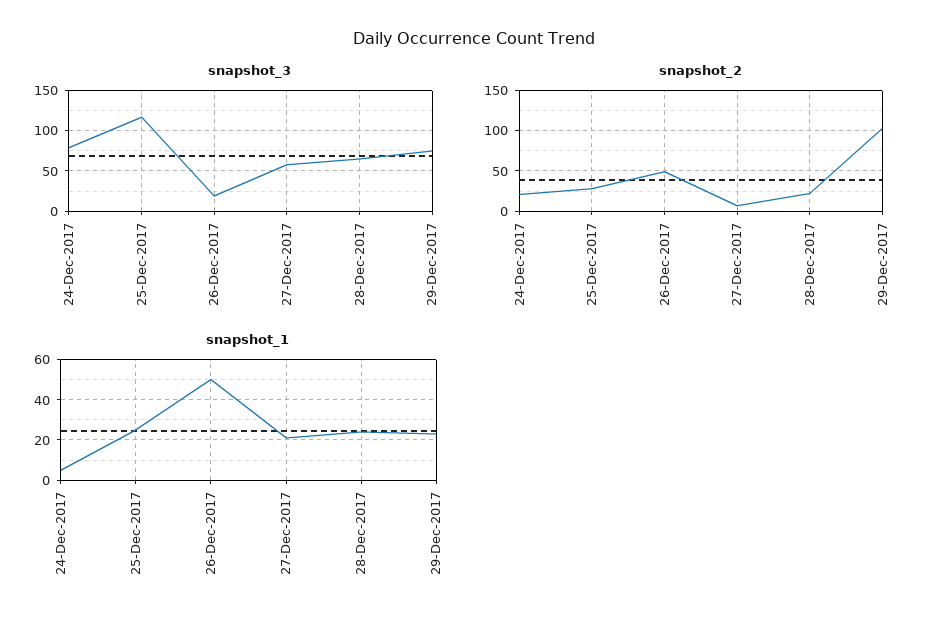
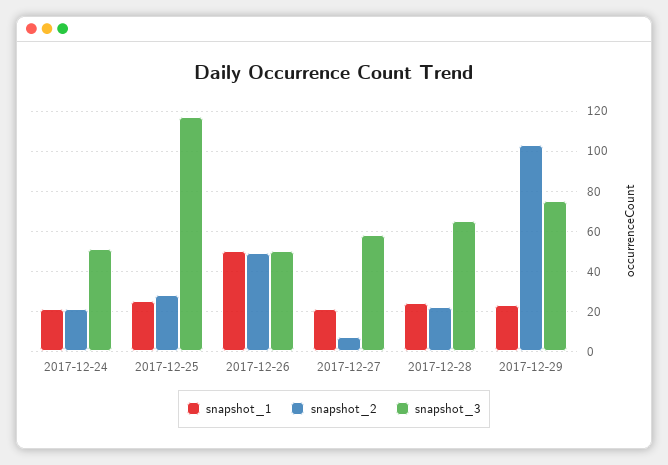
  {
    "snapshot_3": {
-     "24-Dec-2017": 80,
+     "24-Dec-2017": 50,
      "25-Dec-2017": 115,
-     "26-Dec-2017": 20,
+     "26-Dec-2017": 50,
      "27-Dec-2017": 60,
      "28-Dec-2017": 65,
      "29-Dec-2017": 75
    },
    "snapshot_2": {
      "24-Dec-2017": 20,
      "25-Dec-2017": 30,
      "26-Dec-2017": 50,
      "27-Dec-2017": 5,
      "28-Dec-2017": 20,
      "29-Dec-2017": 105
    },
    "snapshot_1": {
-     "24-Dec-2017": 5,
+     "24-Dec-2017": 20,
      "25-Dec-2017": 25,
      "26-Dec-2017": 50,
      "27-Dec-2017": 20,
      "28-Dec-2017": 25,
      "29-Dec-2017": 25
    }
  }

